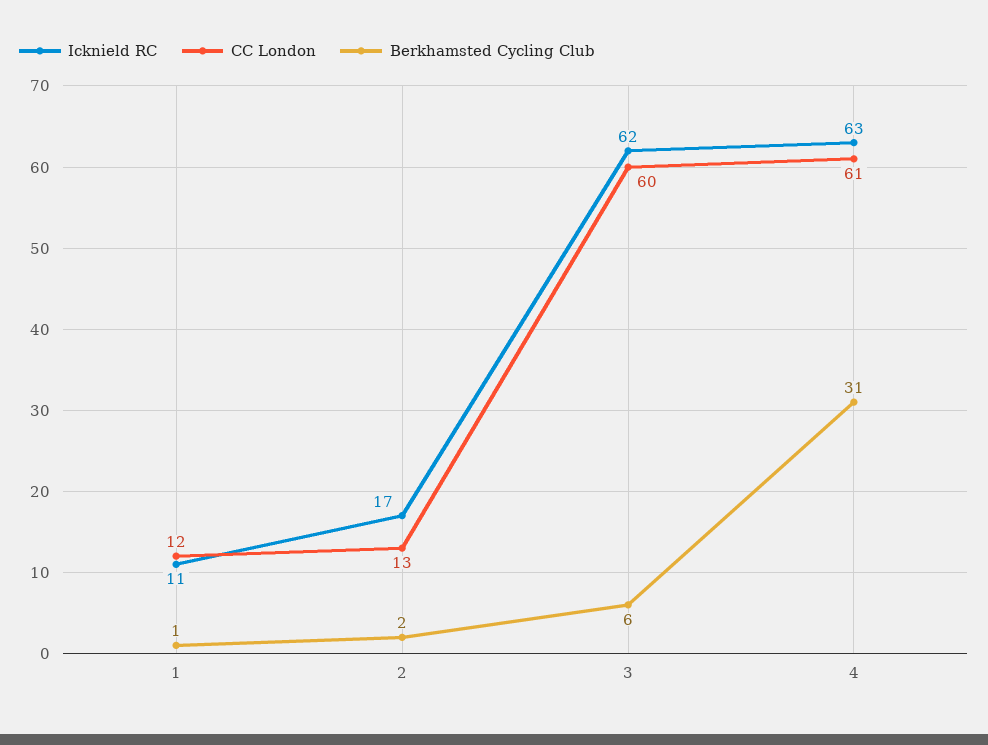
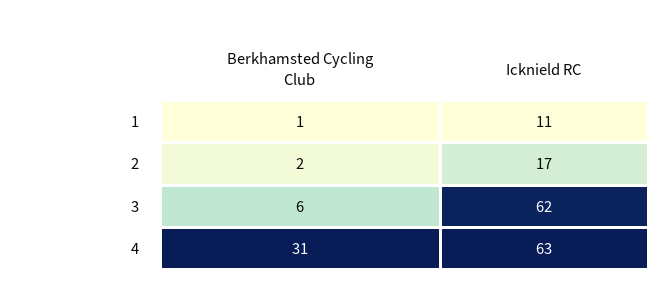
  {
    "Icknield RC": {
      "1": 11,
      "2": 17,
      "3": 62,
      "4": 63
    },
-   "CC London": {
-     "1": 12,
-     "2": 13,
-     "3": 60,
-     "4": 61
-   },
    "Berkhamsted Cycling Club": {
      "1": 1,
      "2": 2,
      "3": 6,
      "4": 31
    }
  }

